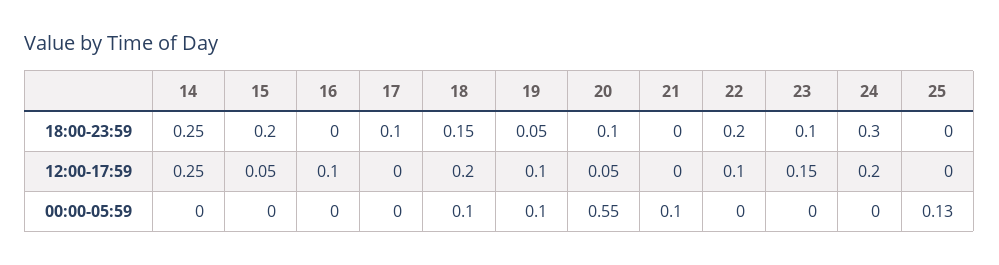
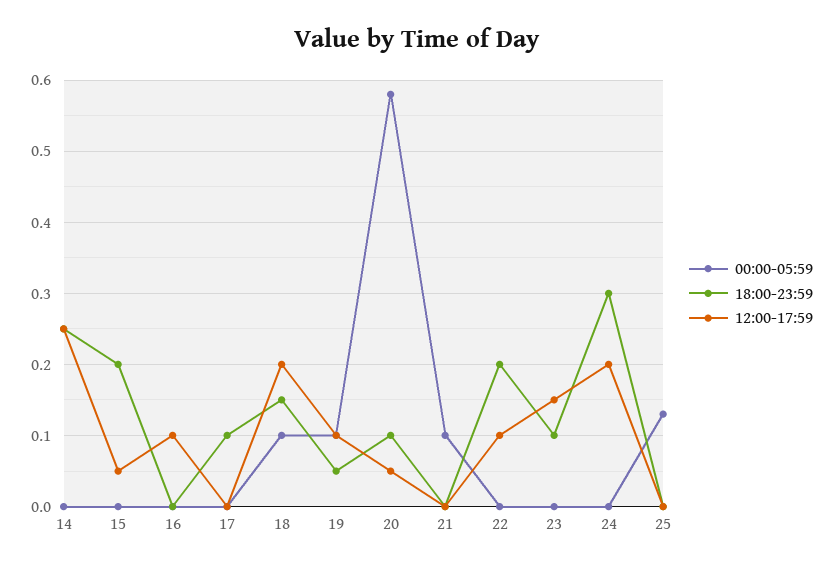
  {
    "18:00-23:59": {
      "14": 0.25,
      "15": 0.2,
      "16": 0,
      "17": 0.1,
      "18": 0.15,
      "19": 0.05,
      "20": 0.1,
      "21": 0,
      "22": 0.2,
      "23": 0.1,
      "24": 0.3,
      "25": 0
    },
    "12:00-17:59": {
      "14": 0.25,
      "15": 0.05,
      "16": 0.1,
      "17": 0,
      "18": 0.2,
      "19": 0.1,
      "20": 0.05,
      "21": 0,
      "22": 0.1,
      "23": 0.15,
      "24": 0.2,
      "25": 0
    },
    "00:00-05:59": {
      "14": 0,
      "15": 0,
      "16": 0,
      "17": 0,
      "18": 0.1,
      "19": 0.1,
-     "20": 0.55,
+     "20": 0.58,
      "21": 0.1,
      "22": 0,
      "23": 0,
      "24": 0,
      "25": 0.13
    }
  }

